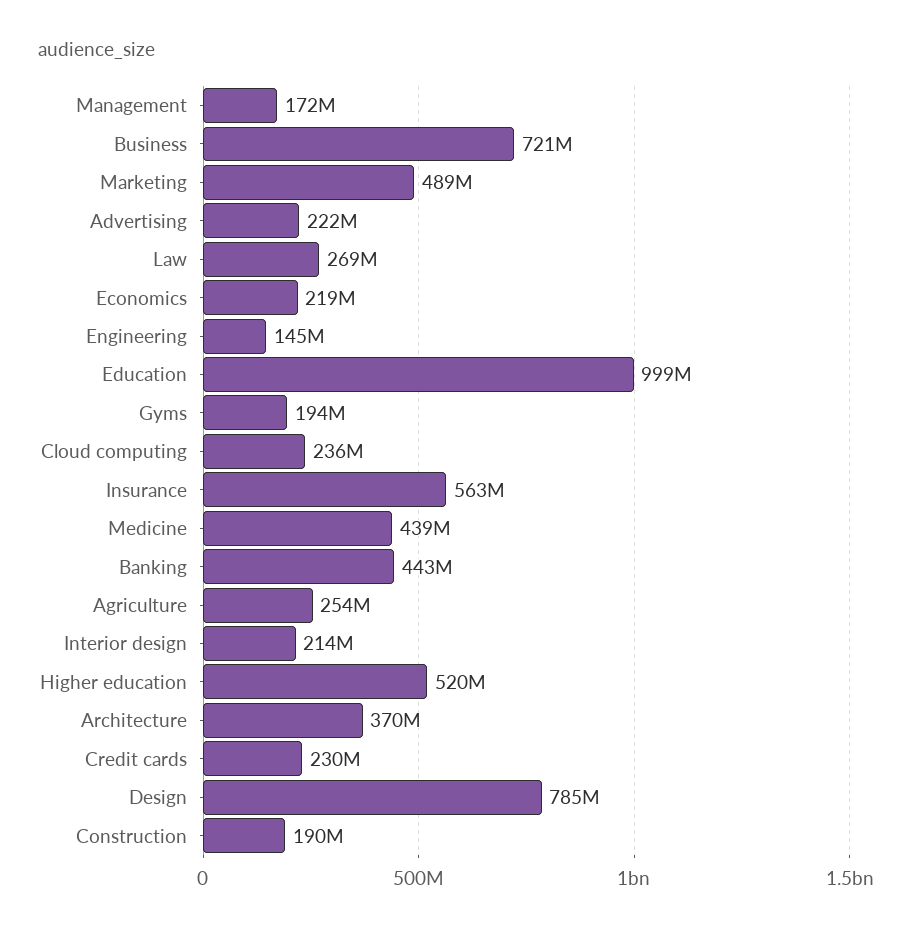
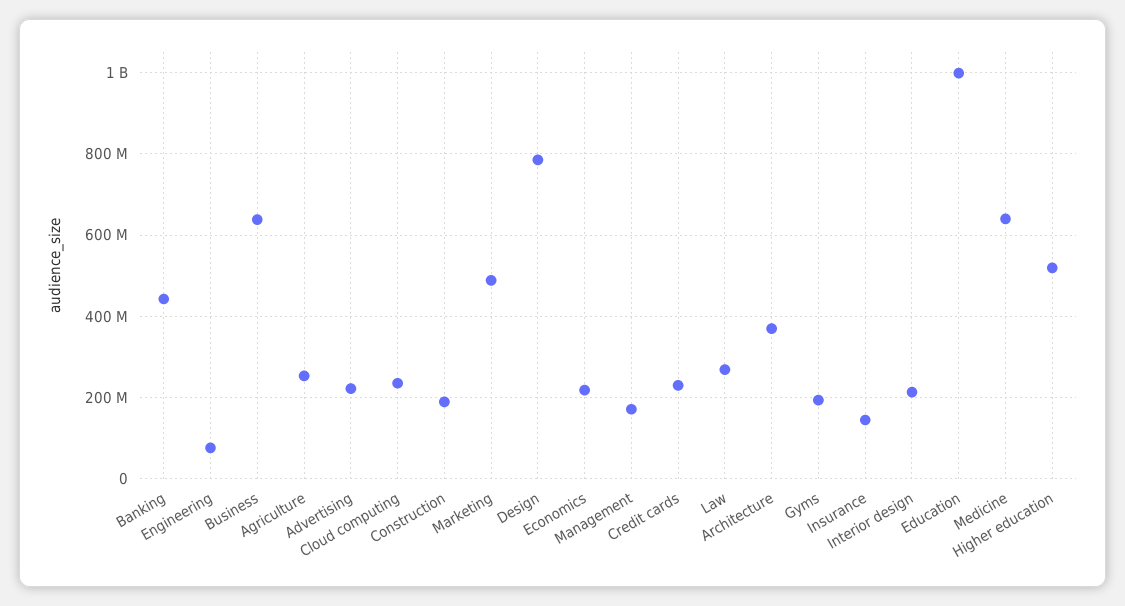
  {
    "Management": 172000000,
-   "Business": 721000000,
+   "Business": 640000000,
    "Marketing": 489000000,
    "Advertising": 222000000,
    "Law": 269000000,
    "Economics": 219000000,
-   "Engineering": 145000000,
+   "Engineering": 80000000,
    "Education": 999000000,
    "Gyms": 194000000,
    "Cloud computing": 236000000,
-   "Insurance": 563000000,
+   "Insurance": 140000000,
-   "Medicine": 439000000,
+   "Medicine": 640000000,
    "Banking": 443000000,
    "Agriculture": 254000000,
    "Interior design": 214000000,
    "Higher education": 520000000,
    "Architecture": 370000000,
    "Credit cards": 230000000,
    "Design": 785000000,
    "Construction": 190000000
  }

